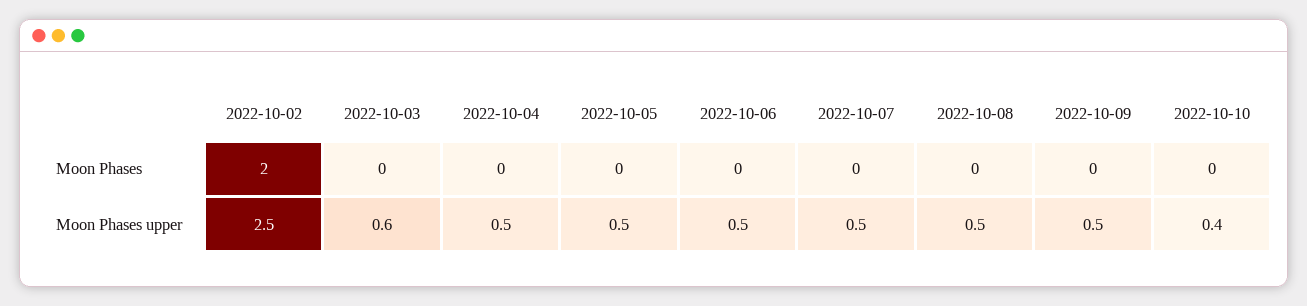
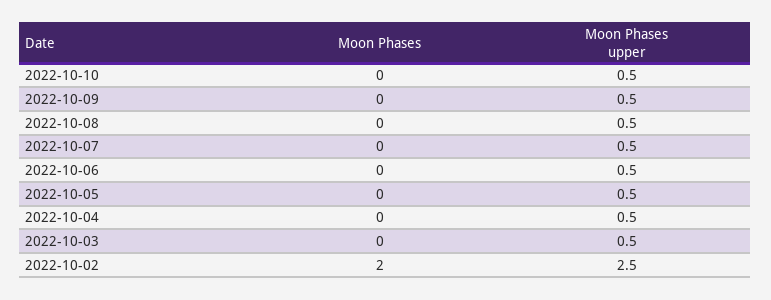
  {
    "2022-10-02": {
      "Moon Phases": 2,
      "Moon Phases upper": 2.5
    },
    "2022-10-03": {
      "Moon Phases": 0,
-     "Moon Phases upper": 0.6
+     "Moon Phases upper": 0.5
    },
    "2022-10-04": {
      "Moon Phases": 0,
      "Moon Phases upper": 0.5
    },
    "2022-10-05": {
      "Moon Phases": 0,
      "Moon Phases upper": 0.5
    },
    "2022-10-06": {
      "Moon Phases": 0,
      "Moon Phases upper": 0.5
    },
    "2022-10-07": {
      "Moon Phases": 0,
      "Moon Phases upper": 0.5
    },
    "2022-10-08": {
      "Moon Phases": 0,
      "Moon Phases upper": 0.5
    },
    "2022-10-09": {
      "Moon Phases": 0,
      "Moon Phases upper": 0.5
    },
    "2022-10-10": {
      "Moon Phases": 0,
-     "Moon Phases upper": 0.4
+     "Moon Phases upper": 0.5
    }
  }

